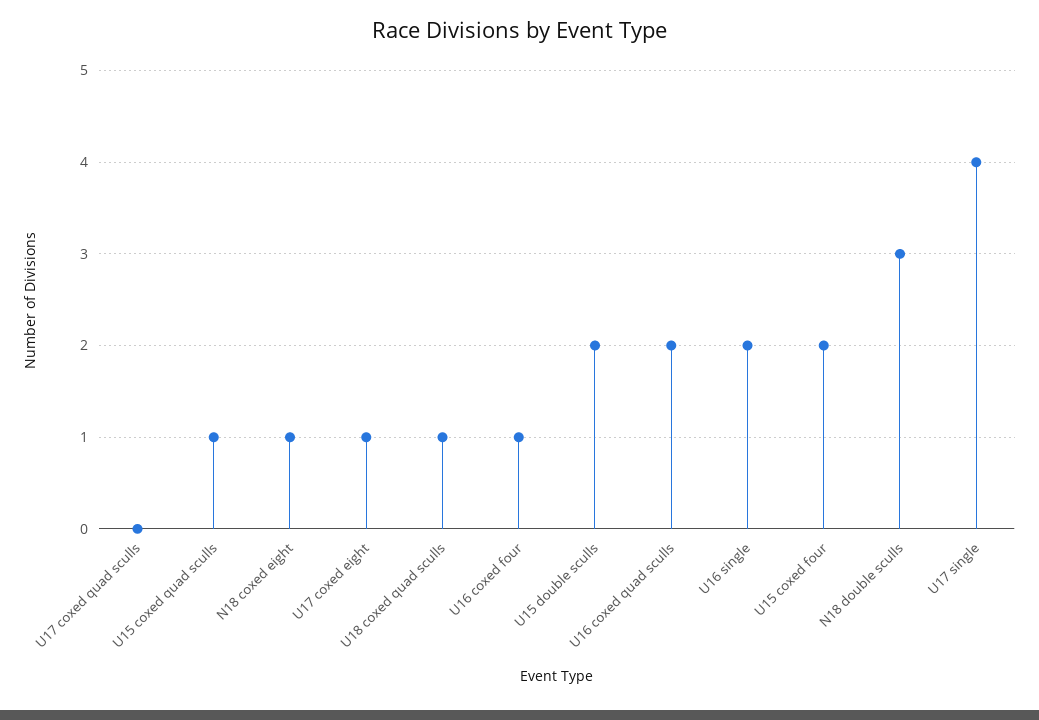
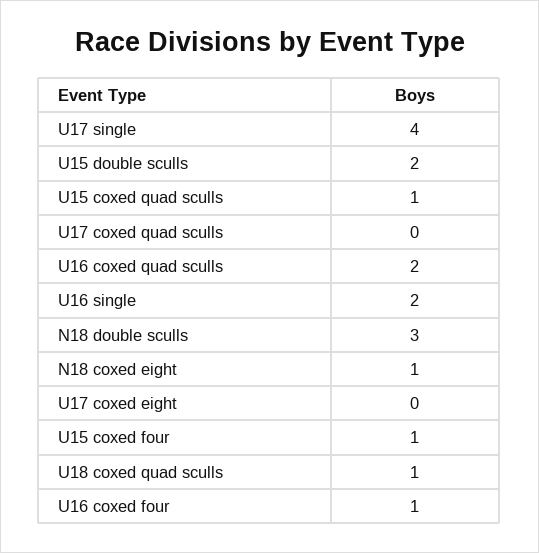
  {
    "U17 coxed quad sculls": 0,
    "U15 coxed quad sculls": 1,
    "N18 coxed eight": 1,
-   "U17 coxed eight": 1,
+   "U17 coxed eight": 0,
    "U18 coxed quad sculls": 1,
    "U16 coxed four": 1,
    "U15 double sculls": 2,
    "U16 coxed quad sculls": 2,
    "U16 single": 2,
-   "U15 coxed four": 2,
+   "U15 coxed four": 1,
    "N18 double sculls": 3,
    "U17 single": 4
  }

